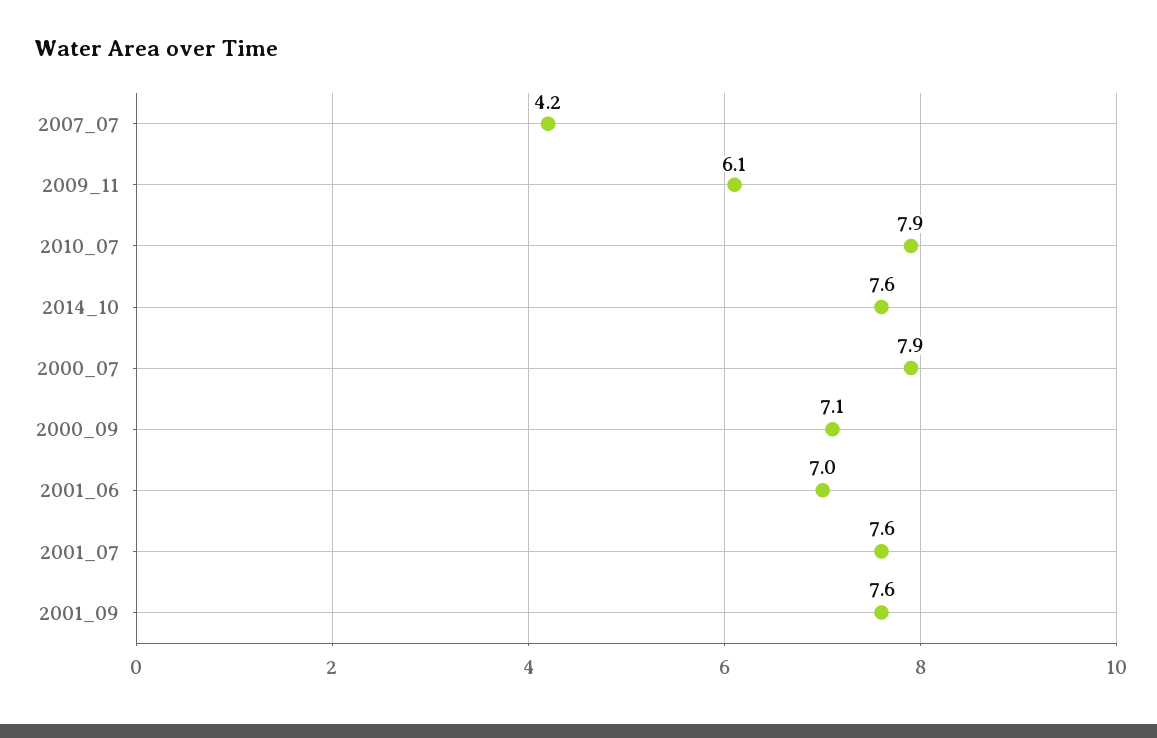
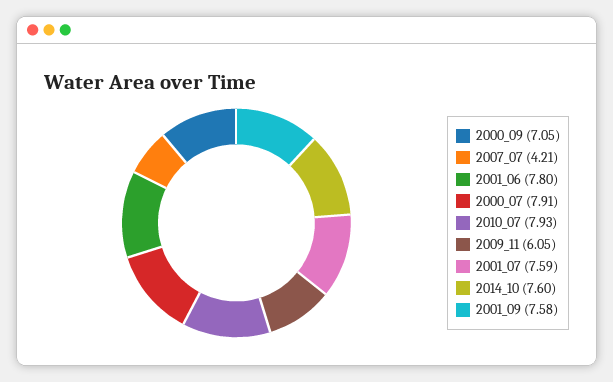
  {
    "2007_07": 4.21,
    "2009_11": 6.05,
    "2010_07": 7.93,
    "2014_10": 7.6,
    "2000_07": 7.91,
    "2000_09": 7.05,
-   "2001_06": 7,
+   "2001_06": 7.8,
    "2001_07": 7.59,
    "2001_09": 7.58
  }

